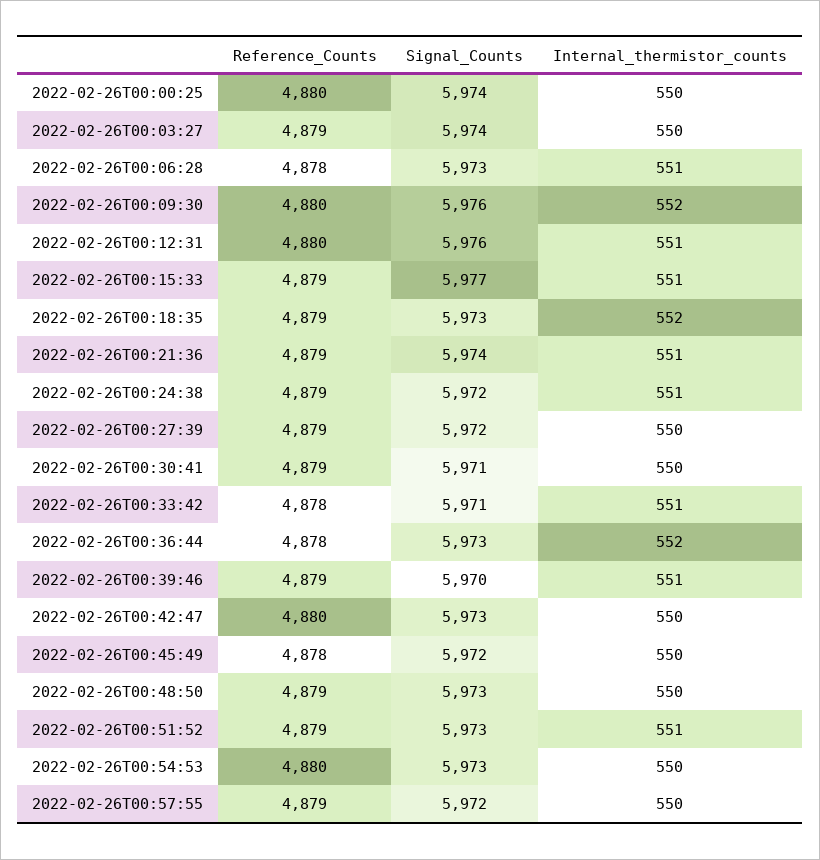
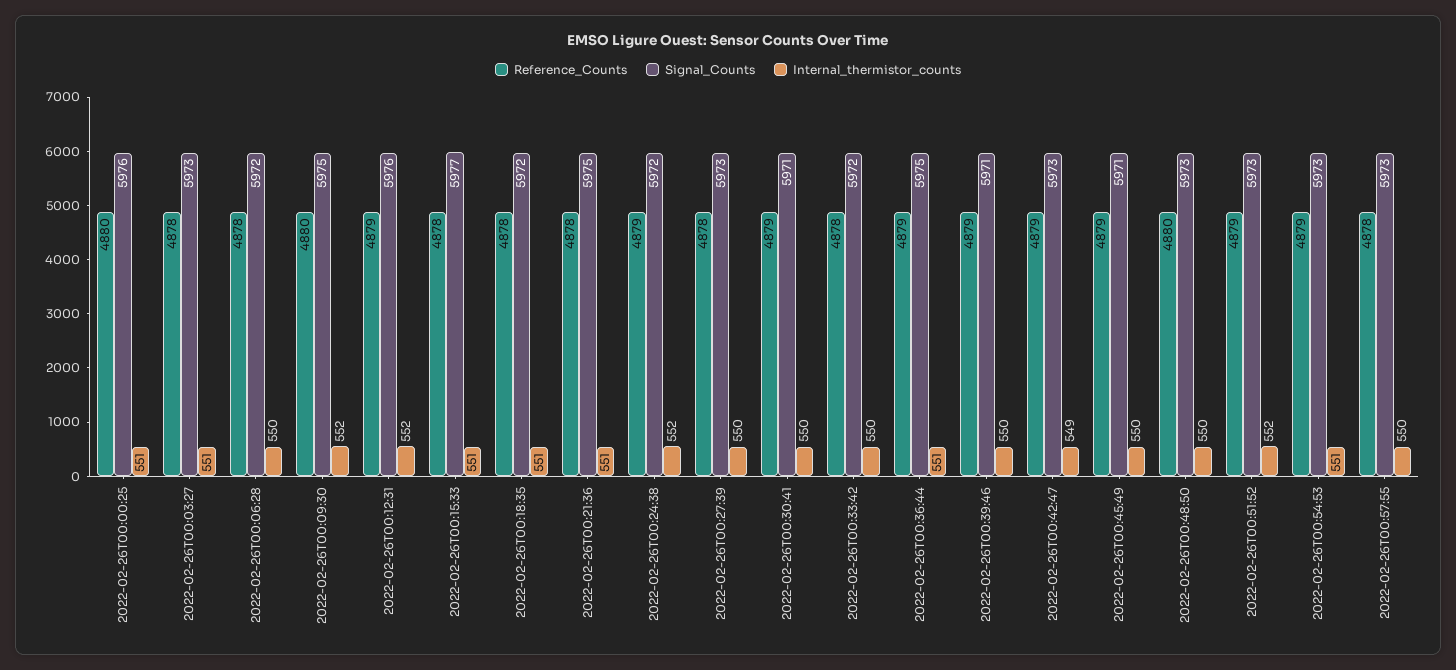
  {
    "Reference_Counts": {
      "2022-02-26T00:00:25": 4880,
-     "2022-02-26T00:03:27": 4879,
+     "2022-02-26T00:03:27": 4878,
      "2022-02-26T00:06:28": 4878,
      "2022-02-26T00:09:30": 4880,
-     "2022-02-26T00:12:31": 4880,
+     "2022-02-26T00:12:31": 4879,
-     "2022-02-26T00:15:33": 4879,
+     "2022-02-26T00:15:33": 4878,
-     "2022-02-26T00:18:35": 4879,
+     "2022-02-26T00:18:35": 4878,
-     "2022-02-26T00:21:36": 4879,
+     "2022-02-26T00:21:36": 4878,
      "2022-02-26T00:24:38": 4879,
-     "2022-02-26T00:27:39": 4879,
+     "2022-02-26T00:27:39": 4878,
      "2022-02-26T00:30:41": 4879,
      "2022-02-26T00:33:42": 4878,
-     "2022-02-26T00:36:44": 4878,
+     "2022-02-26T00:36:44": 4879,
      "2022-02-26T00:39:46": 4879,
-     "2022-02-26T00:42:47": 4880,
+     "2022-02-26T00:42:47": 4879,
-     "2022-02-26T00:45:49": 4878,
+     "2022-02-26T00:45:49": 4879,
-     "2022-02-26T00:48:50": 4879,
+     "2022-02-26T00:48:50": 4880,
      "2022-02-26T00:51:52": 4879,
-     "2022-02-26T00:54:53": 4880,
+     "2022-02-26T00:54:53": 4879,
-     "2022-02-26T00:57:55": 4879
+     "2022-02-26T00:57:55": 4878
    },
    "Signal_Counts": {
-     "2022-02-26T00:00:25": 5974,
+     "2022-02-26T00:00:25": 5976,
-     "2022-02-26T00:03:27": 5974,
+     "2022-02-26T00:03:27": 5973,
-     "2022-02-26T00:06:28": 5973,
+     "2022-02-26T00:06:28": 5972,
-     "2022-02-26T00:09:30": 5976,
+     "2022-02-26T00:09:30": 5975,
      "2022-02-26T00:12:31": 5976,
      "2022-02-26T00:15:33": 5977,
-     "2022-02-26T00:18:35": 5973,
+     "2022-02-26T00:18:35": 5972,
-     "2022-02-26T00:21:36": 5974,
+     "2022-02-26T00:21:36": 5975,
      "2022-02-26T00:24:38": 5972,
-     "2022-02-26T00:27:39": 5972,
+     "2022-02-26T00:27:39": 5973,
      "2022-02-26T00:30:41": 5971,
-     "2022-02-26T00:33:42": 5971,
+     "2022-02-26T00:33:42": 5972,
-     "2022-02-26T00:36:44": 5973,
+     "2022-02-26T00:36:44": 5975,
-     "2022-02-26T00:39:46": 5970,
+     "2022-02-26T00:39:46": 5971,
      "2022-02-26T00:42:47": 5973,
-     "2022-02-26T00:45:49": 5972,
+     "2022-02-26T00:45:49": 5971,
      "2022-02-26T00:48:50": 5973,
      "2022-02-26T00:51:52": 5973,
      "2022-02-26T00:54:53": 5973,
-     "2022-02-26T00:57:55": 5972
+     "2022-02-26T00:57:55": 5973
    },
    "Internal_thermistor_counts": {
-     "2022-02-26T00:00:25": 550,
+     "2022-02-26T00:00:25": 551,
-     "2022-02-26T00:03:27": 550,
+     "2022-02-26T00:03:27": 551,
-     "2022-02-26T00:06:28": 551,
+     "2022-02-26T00:06:28": 550,
      "2022-02-26T00:09:30": 552,
-     "2022-02-26T00:12:31": 551,
+     "2022-02-26T00:12:31": 552,
      "2022-02-26T00:15:33": 551,
-     "2022-02-26T00:18:35": 552,
+     "2022-02-26T00:18:35": 551,
      "2022-02-26T00:21:36": 551,
-     "2022-02-26T00:24:38": 551,
+     "2022-02-26T00:24:38": 552,
      "2022-02-26T00:27:39": 550,
      "2022-02-26T00:30:41": 550,
-     "2022-02-26T00:33:42": 551,
+     "2022-02-26T00:33:42": 550,
-     "2022-02-26T00:36:44": 552,
+     "2022-02-26T00:36:44": 551,
-     "2022-02-26T00:39:46": 551,
+     "2022-02-26T00:39:46": 550,
-     "2022-02-26T00:42:47": 550,
+     "2022-02-26T00:42:47": 549,
      "2022-02-26T00:45:49": 550,
      "2022-02-26T00:48:50": 550,
-     "2022-02-26T00:51:52": 551,
+     "2022-02-26T00:51:52": 552,
-     "2022-02-26T00:54:53": 550,
+     "2022-02-26T00:54:53": 551,
      "2022-02-26T00:57:55": 550
    }
  }

